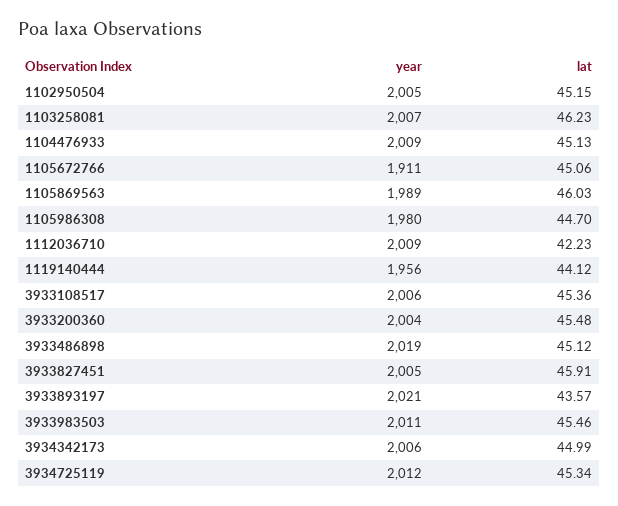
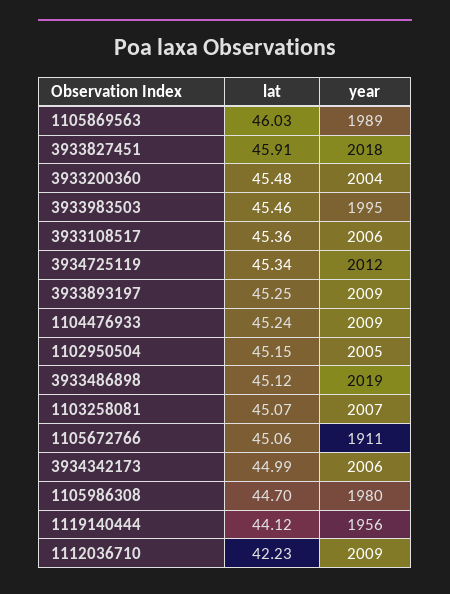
  {
    "year": {
      "1102950504": 2005,
      "1103258081": 2007,
      "1104476933": 2009,
      "1105672766": 1911,
      "1105869563": 1989,
      "1105986308": 1980,
      "1112036710": 2009,
      "1119140444": 1956,
      "3933108517": 2006,
      "3933200360": 2004,
      "3933486898": 2019,
-     "3933827451": 2005,
+     "3933827451": 2018,
-     "3933893197": 2021,
+     "3933893197": 2009,
-     "3933983503": 2011,
+     "3933983503": 1995,
      "3934342173": 2006,
      "3934725119": 2012
    },
    "lat": {
      "1102950504": 45.15,
-     "1103258081": 46.23,
+     "1103258081": 45.07,
-     "1104476933": 45.13,
+     "1104476933": 45.24,
      "1105672766": 45.06,
      "1105869563": 46.03,
      "1105986308": 44.7,
      "1112036710": 42.23,
      "1119140444": 44.12,
      "3933108517": 45.36,
      "3933200360": 45.48,
      "3933486898": 45.12,
      "3933827451": 45.91,
-     "3933893197": 43.57,
+     "3933893197": 45.25,
      "3933983503": 45.46,
      "3934342173": 44.99,
      "3934725119": 45.34
    }
  }

